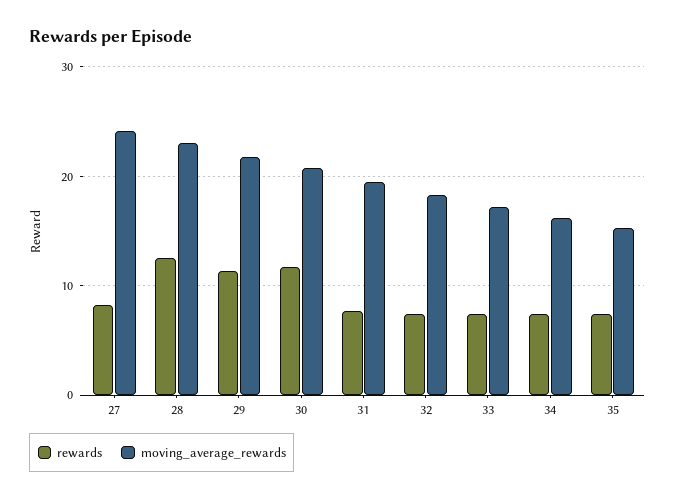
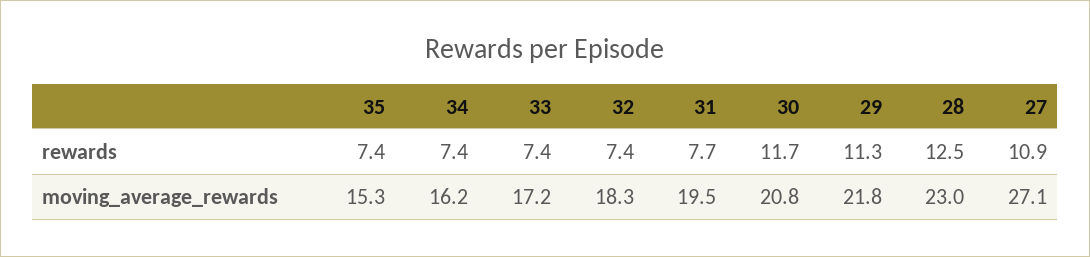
  {
    "rewards": {
-     "27": 8,
+     "27": 10.9,
      "28": 12.5,
      "29": 11.3,
      "30": 11.7,
      "31": 7.7,
      "32": 7.4,
      "33": 7.4,
      "34": 7.4,
      "35": 7.4
    },
    "moving_average_rewards": {
-     "27": 24,
+     "27": 27.1,
      "28": 23,
      "29": 21.8,
      "30": 20.8,
      "31": 19.5,
      "32": 18.3,
      "33": 17.2,
      "34": 16.2,
      "35": 15.3
    }
  }

